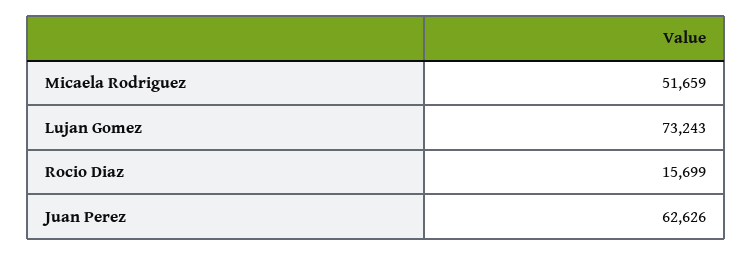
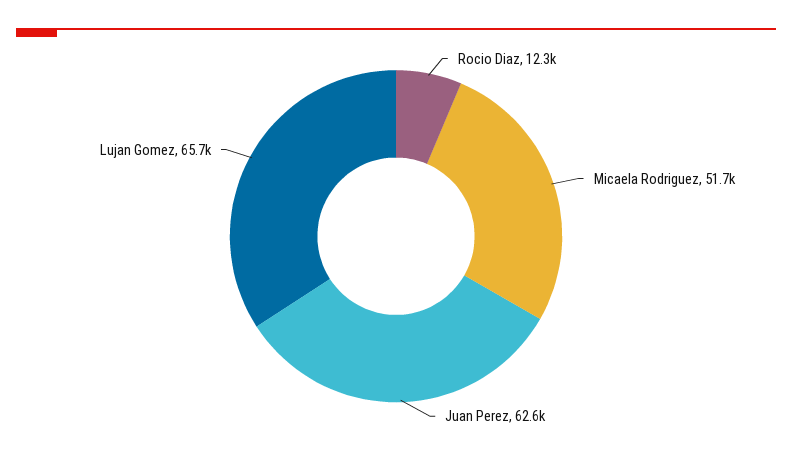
  {
    "Micaela Rodriguez": 51659,
-   "Lujan Gomez": 73243,
+   "Lujan Gomez": 65700,
-   "Rocio Diaz": 15699,
+   "Rocio Diaz": 12300,
    "Juan Perez": 62626
  }

